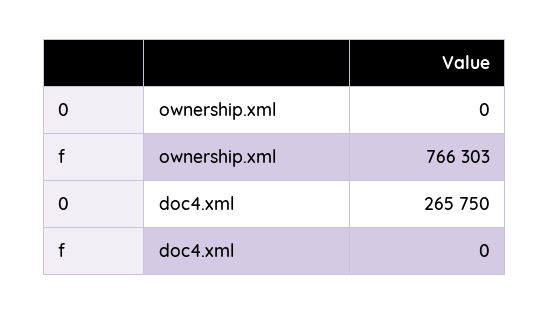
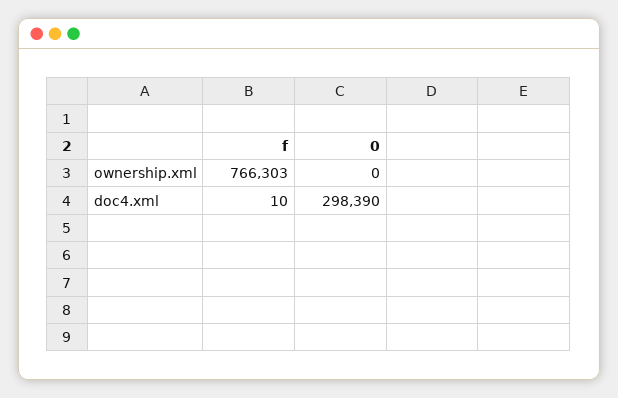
  {
    "0": {
      "ownership.xml": 0,
-     "doc4.xml": 265750
+     "doc4.xml": 298390
    },
    "f": {
      "ownership.xml": 766303,
-     "doc4.xml": 0
+     "doc4.xml": 10
    }
  }

